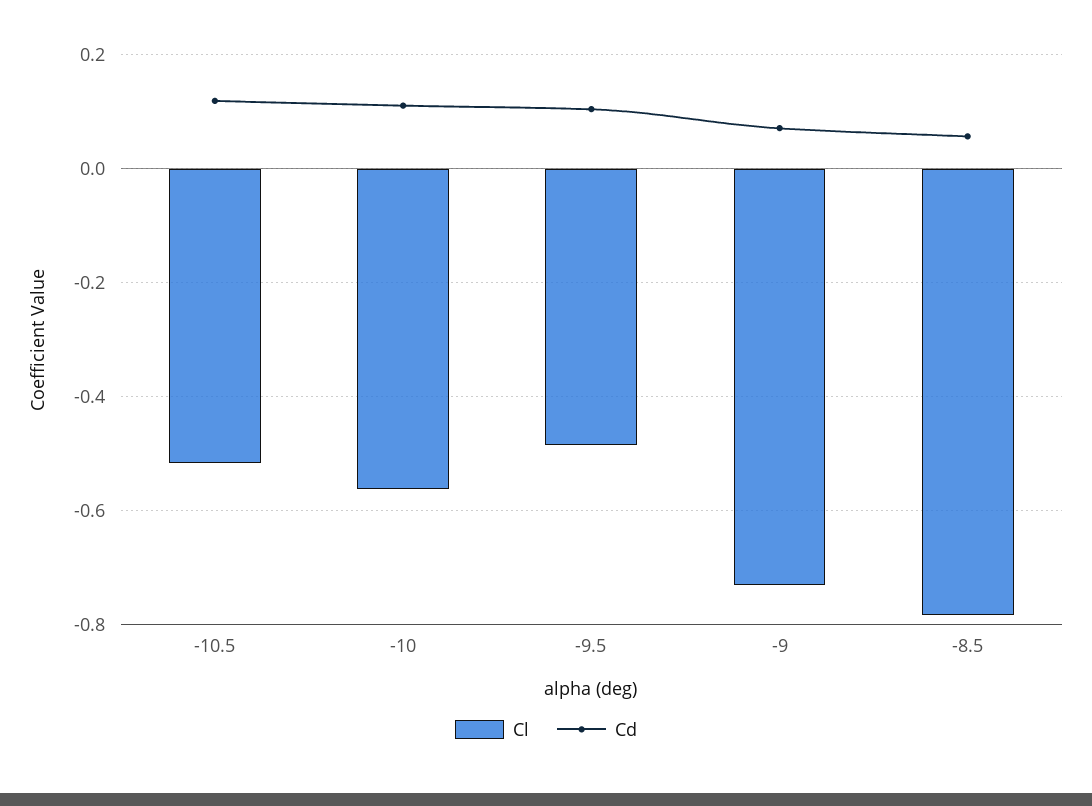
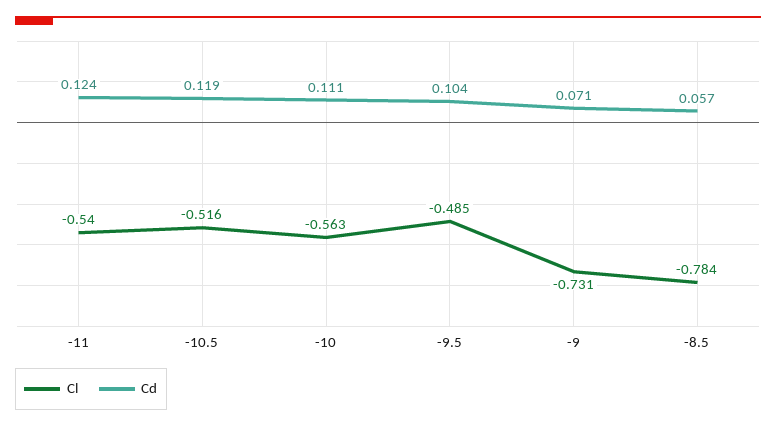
  {
    "Cl": {
      "-10.5": -0.516,
      "-10": -0.563,
      "-9.5": -0.485,
      "-9": -0.731,
-     "-8.5": -0.784
+     "-8.5": -0.784,
+     "-11": -0.54
    },
    "Cd": {
      "-10.5": 0.119,
      "-10": 0.111,
      "-9.5": 0.104,
      "-9": 0.071,
-     "-8.5": 0.057
+     "-8.5": 0.057,
+     "-11": 0.124
    }
  }

